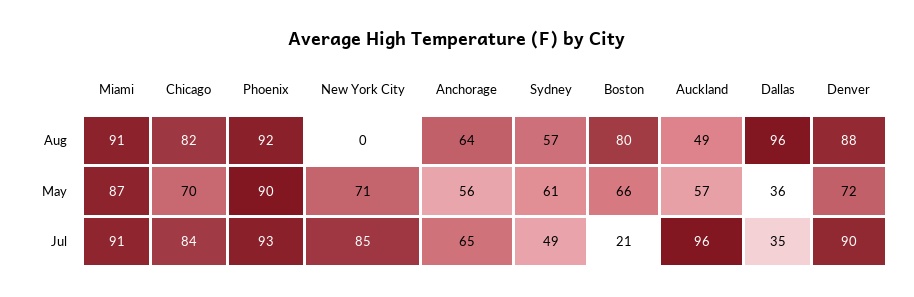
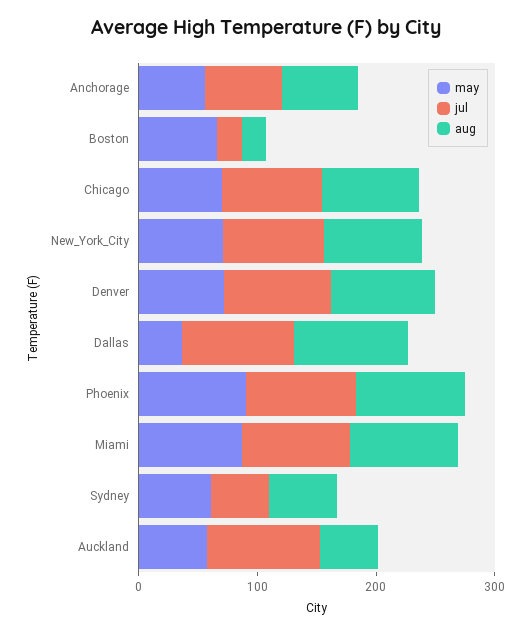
  {
    "Aug": {
      "Miami": 91,
      "Chicago": 82,
      "Phoenix": 92,
-     "New York City": 0,
+     "New York City": 80,
      "Anchorage": 64,
      "Sydney": 57,
-     "Boston": 80,
+     "Boston": 20,
      "Auckland": 49,
      "Dallas": 96,
      "Denver": 88
    },
    "May": {
      "Miami": 87,
      "Chicago": 70,
      "Phoenix": 90,
      "New York City": 71,
      "Anchorage": 56,
      "Sydney": 61,
      "Boston": 66,
      "Auckland": 57,
      "Dallas": 36,
      "Denver": 72
    },
    "Jul": {
      "Miami": 91,
      "Chicago": 84,
      "Phoenix": 93,
      "New York City": 85,
      "Anchorage": 65,
      "Sydney": 49,
      "Boston": 21,
      "Auckland": 96,
-     "Dallas": 35,
+     "Dallas": 100,
      "Denver": 90
    }
  }

